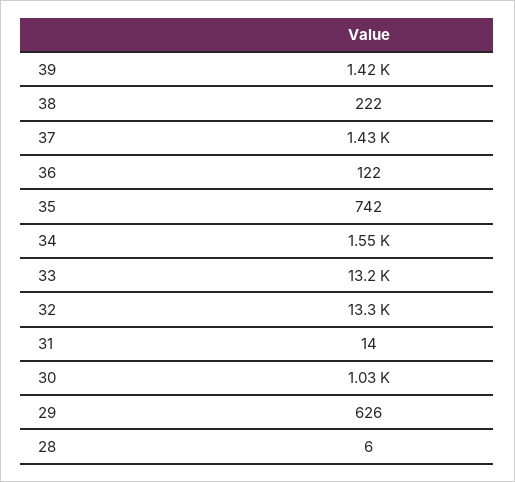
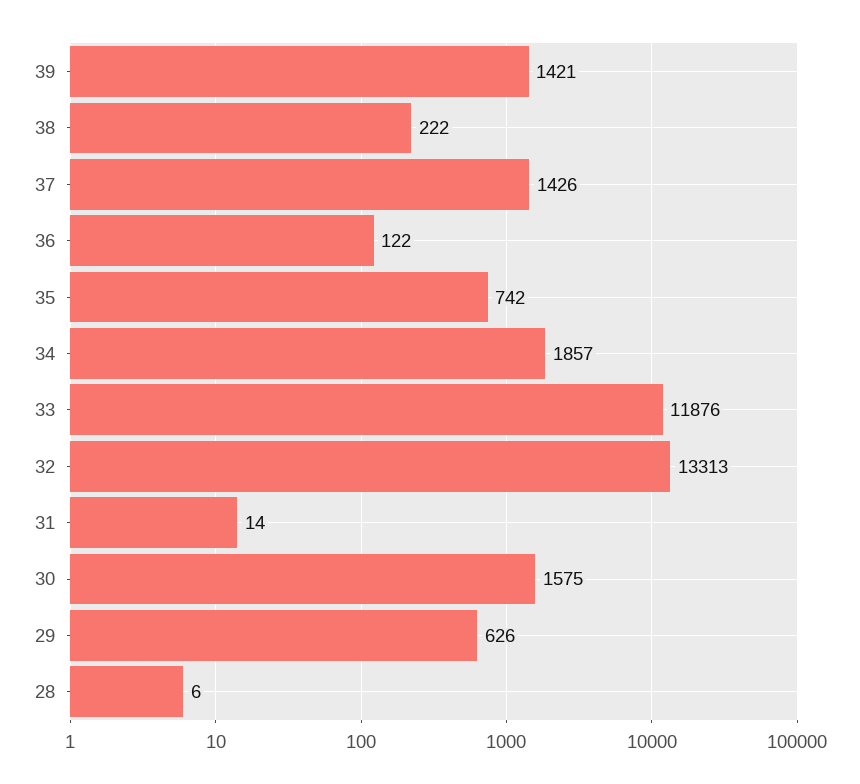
  {
    "39": 1421,
    "38": 222,
    "37": 1426,
    "36": 122,
    "35": 742,
-   "34": 1550,
+   "34": 1857,
-   "33": 13200,
+   "33": 11876,
    "32": 13313,
    "31": 14,
-   "30": 1030,
+   "30": 1575,
    "29": 626,
    "28": 6
  }

